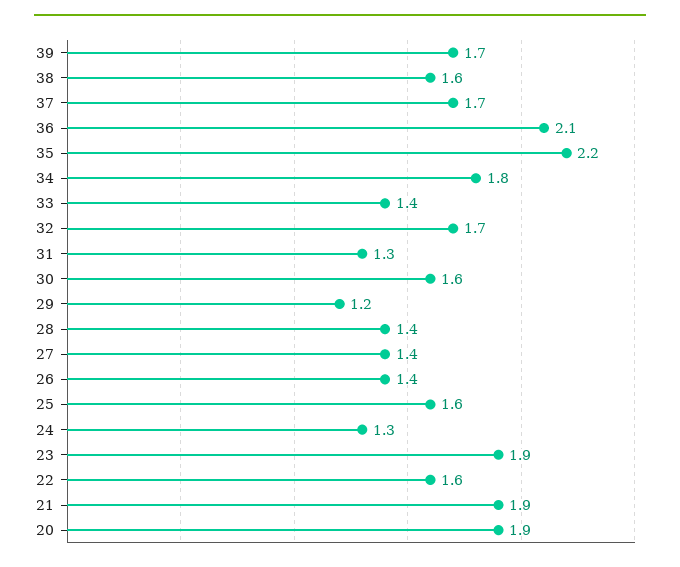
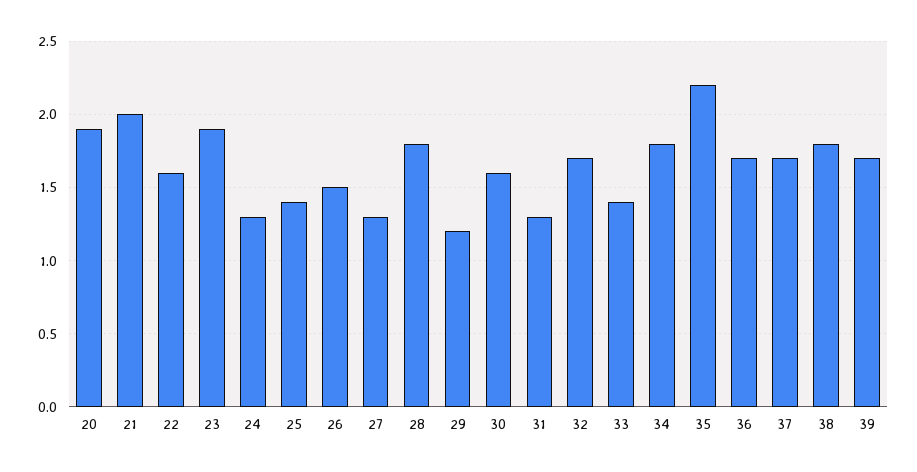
  {
    "39": 1.7,
-   "38": 1.6,
+   "38": 1.8,
    "37": 1.7,
-   "36": 2.1,
+   "36": 1.7,
    "35": 2.2,
    "34": 1.8,
    "33": 1.4,
    "32": 1.7,
    "31": 1.3,
    "30": 1.6,
    "29": 1.2,
-   "28": 1.4,
+   "28": 1.8,
-   "27": 1.4,
+   "27": 1.3,
-   "26": 1.4,
+   "26": 1.5,
-   "25": 1.6,
+   "25": 1.4,
    "24": 1.3,
    "23": 1.9,
    "22": 1.6,
-   "21": 1.9,
+   "21": 2,
    "20": 1.9
  }

